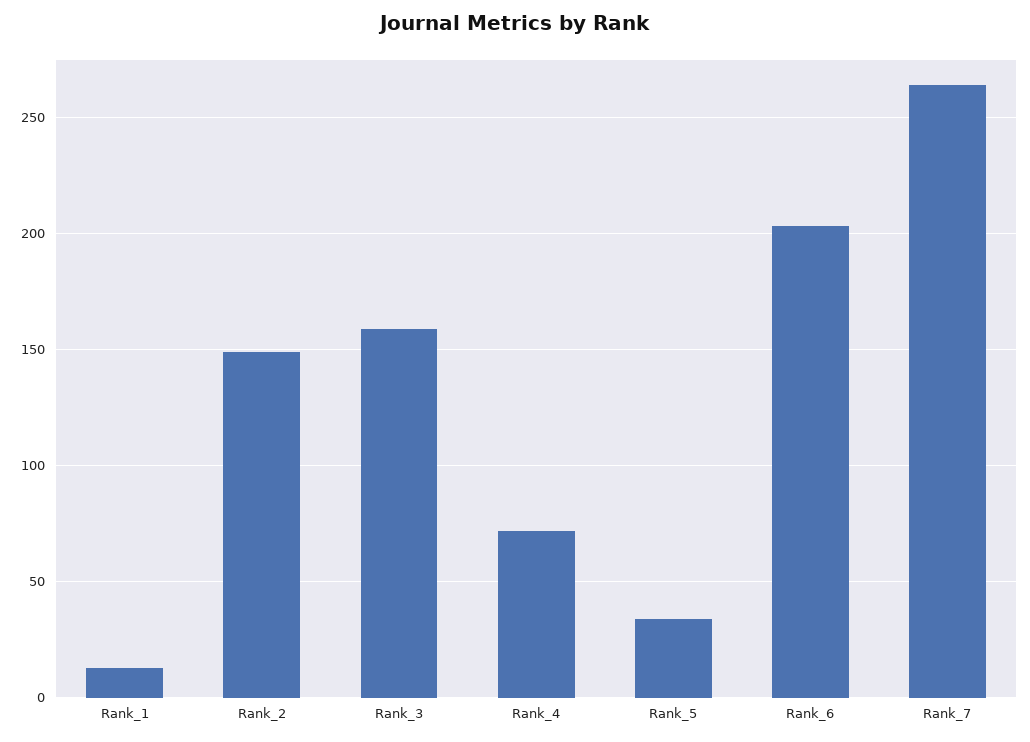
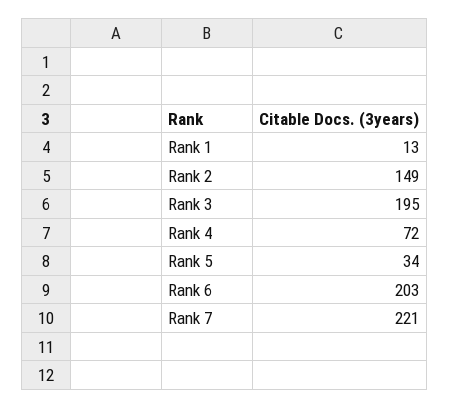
  {
    "Rank_1": 13,
    "Rank_2": 149,
-   "Rank_3": 160,
+   "Rank_3": 195,
    "Rank_4": 72,
    "Rank_5": 34,
    "Rank_6": 203,
-   "Rank_7": 265
+   "Rank_7": 221
  }

